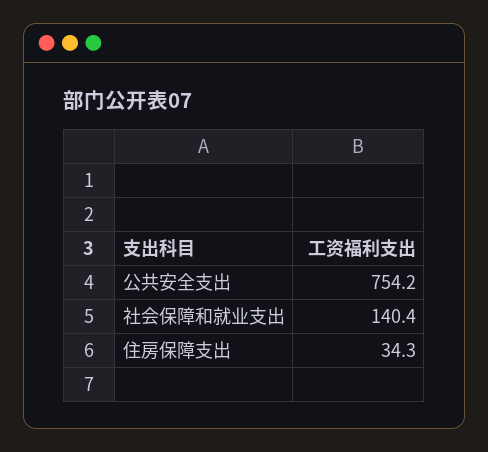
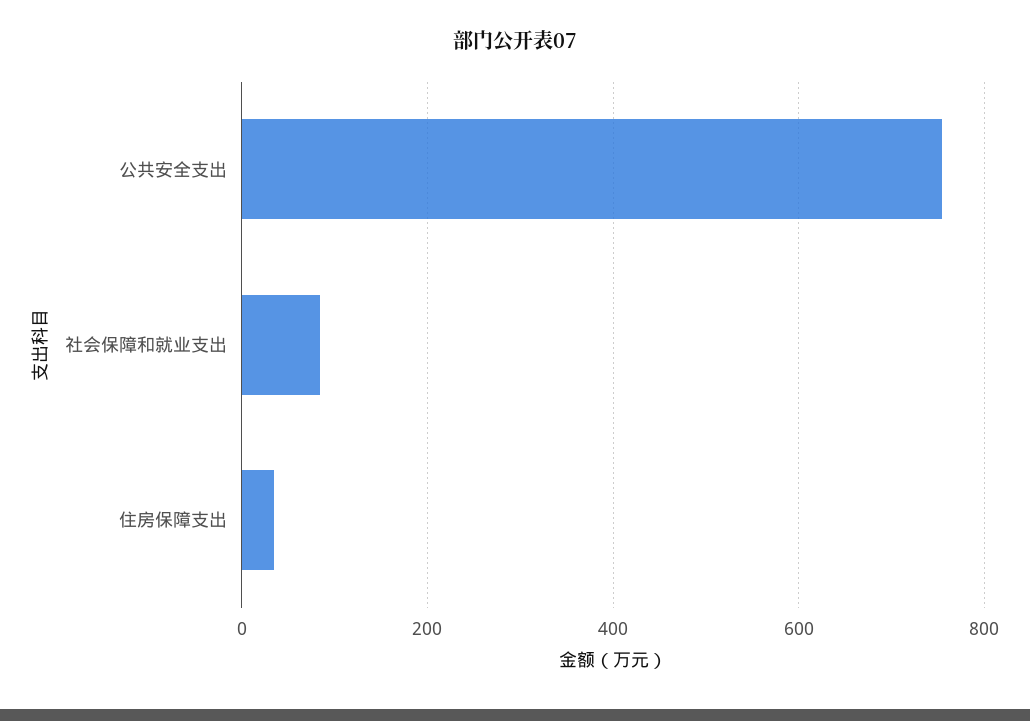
  {
    "公共安全支出": 754.2,
-   "社会保障和就业支出": 140.4,
+   "社会保障和就业支出": 80,
    "住房保障支出": 34.3
  }

